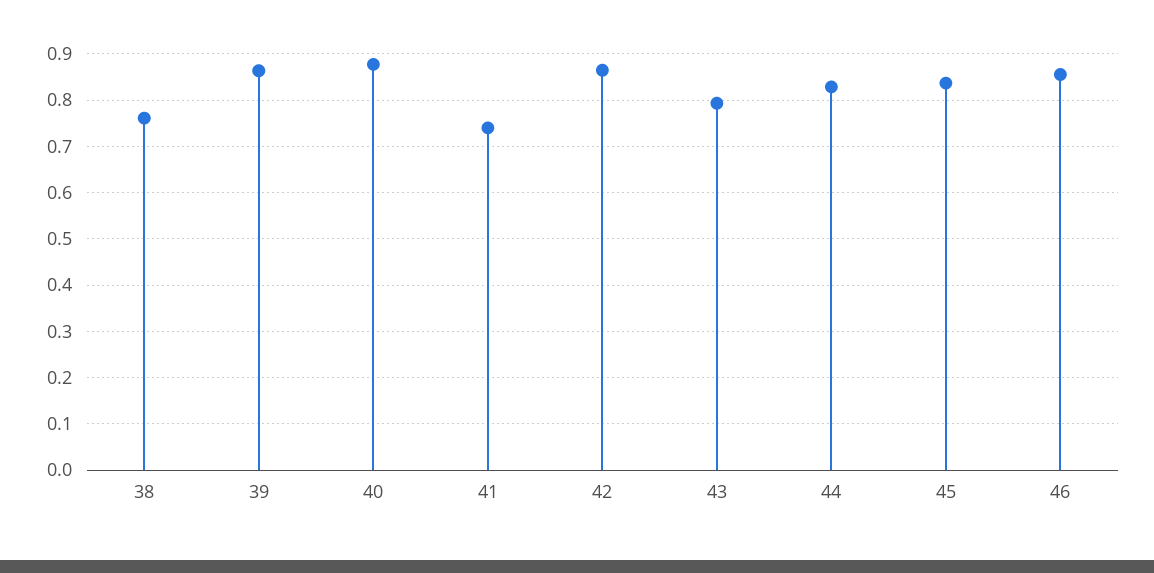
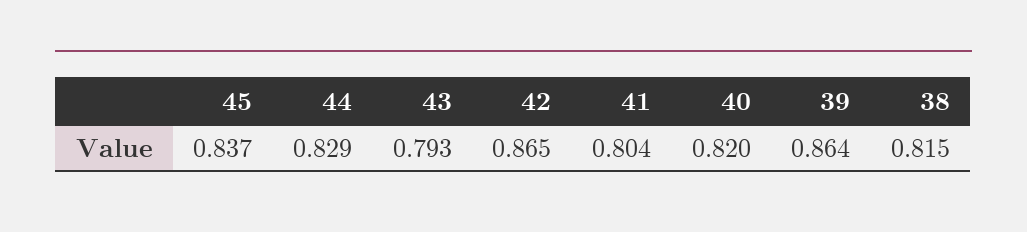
  {
-   "38": 0.76,
+   "38": 0.815,
    "39": 0.864,
-   "40": 0.88,
+   "40": 0.82,
-   "41": 0.74,
+   "41": 0.804,
    "42": 0.865,
    "43": 0.793,
    "44": 0.829,
-   "45": 0.837,
+   "45": 0.837
-   "46": 0.86
  }

